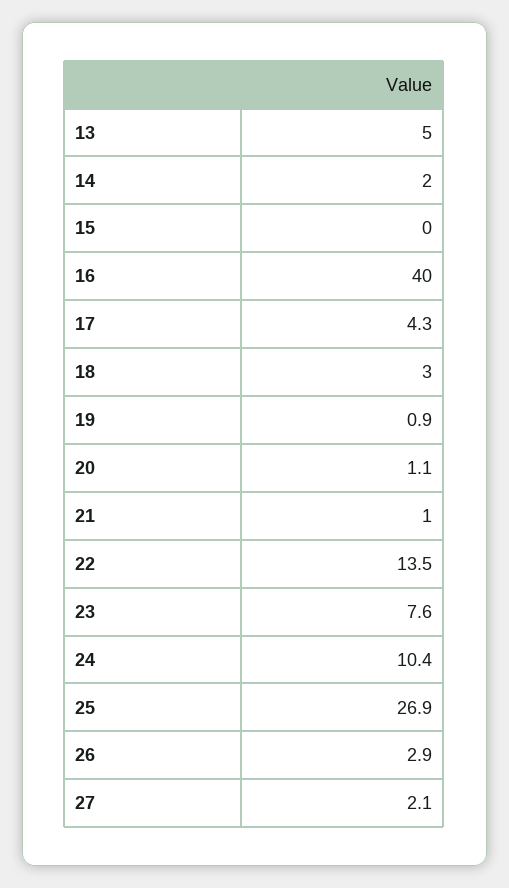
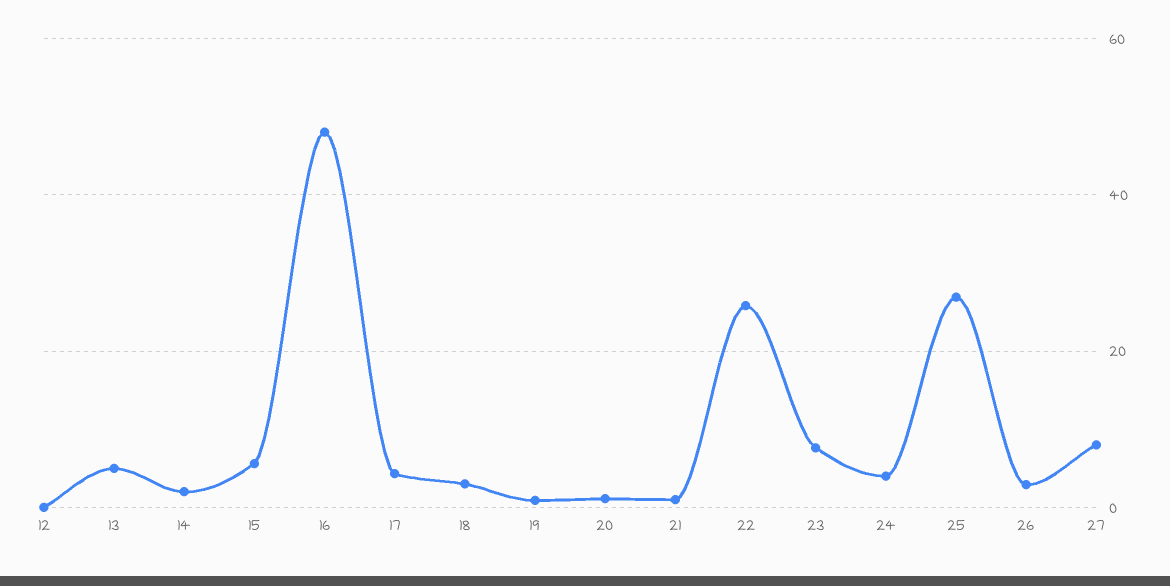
  {
    "13": 5,
    "14": 2,
-   "15": 0,
+   "15": 6,
-   "16": 40,
+   "16": 48,
    "17": 4.3,
    "18": 3,
    "19": 0.9,
    "20": 1.1,
    "21": 1,
-   "22": 13.5,
+   "22": 26,
    "23": 7.6,
-   "24": 10.4,
+   "24": 4,
    "25": 26.9,
    "26": 2.9,
-   "27": 2.1
+   "27": 8,
+   "12": 0
  }

